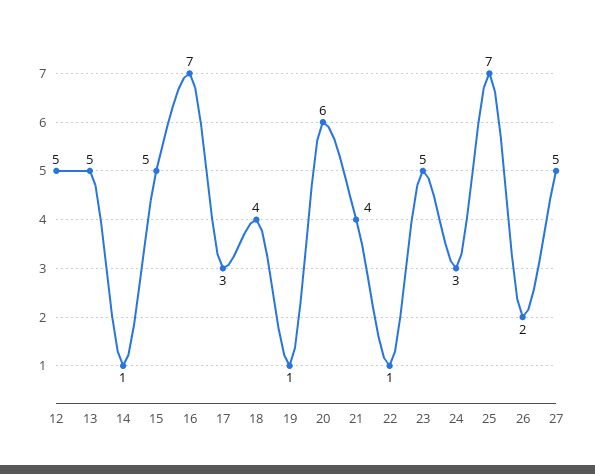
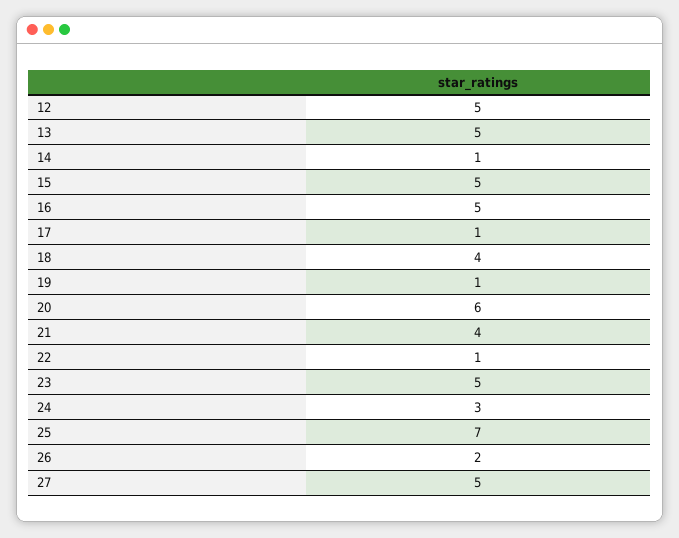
  {
    "12": 5,
    "13": 5,
    "14": 1,
    "15": 5,
-   "16": 7,
+   "16": 5,
-   "17": 3,
+   "17": 1,
    "18": 4,
    "19": 1,
    "20": 6,
    "21": 4,
    "22": 1,
    "23": 5,
    "24": 3,
    "25": 7,
    "26": 2,
    "27": 5
  }

